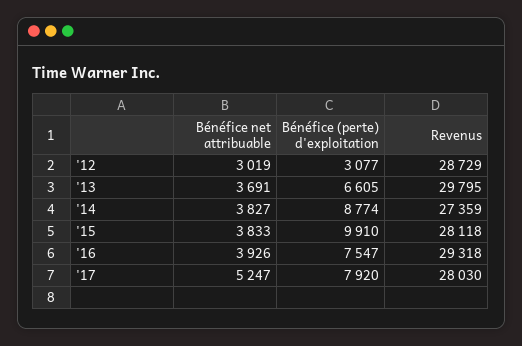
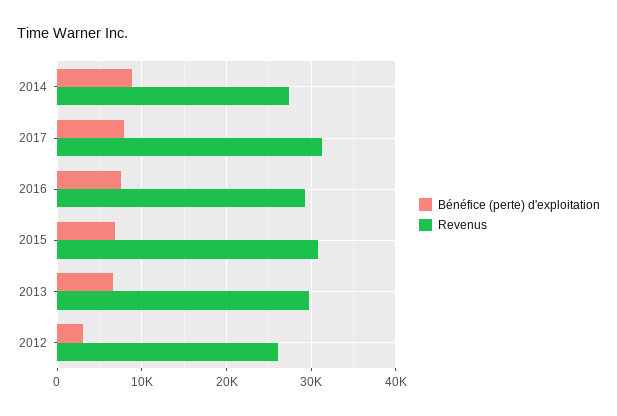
  {
-   "Bénéfice net attribuable": {
-     "'12": 3019,
-     "'13": 3691,
-     "'14": 3827,
-     "'15": 3833,
-     "'16": 3926,
-     "'17": 5247
-   },
    "Bénéfice (perte) d'exploitation": {
      "'12": 3077,
      "'13": 6605,
      "'14": 8774,
-     "'15": 9910,
+     "'15": 7000,
      "'16": 7547,
      "'17": 7920
    },
    "Revenus": {
-     "'12": 28729,
+     "'12": 26000,
      "'13": 29795,
      "'14": 27359,
-     "'15": 28118,
+     "'15": 31000,
      "'16": 29318,
-     "'17": 28030
+     "'17": 31000
    }
  }

